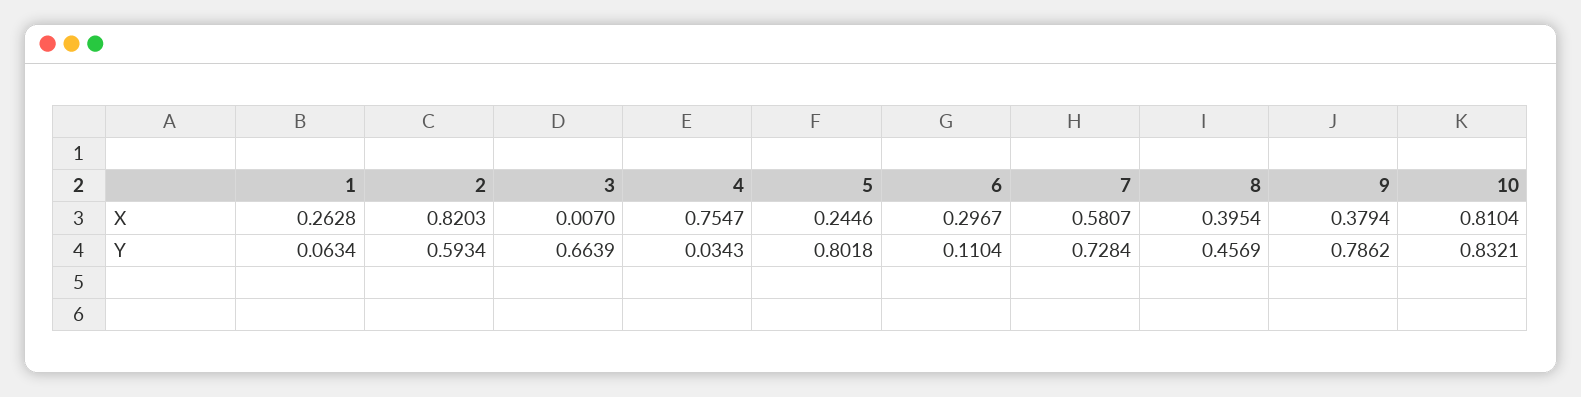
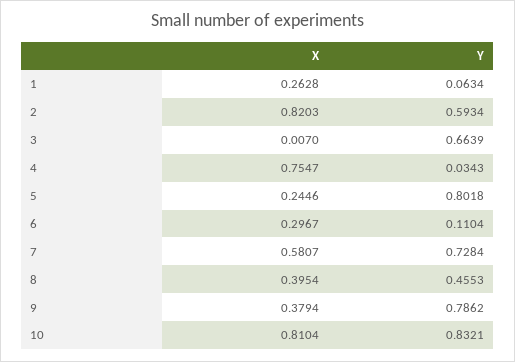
  {
    "1": {
      "X": 0.2628,
      "Y": 0.0634
    },
    "2": {
      "X": 0.8203,
      "Y": 0.5934
    },
    "3": {
      "X": 0.007,
      "Y": 0.6639
    },
    "4": {
      "X": 0.7547,
      "Y": 0.0343
    },
    "5": {
      "X": 0.2446,
      "Y": 0.8018
    },
    "6": {
      "X": 0.2967,
      "Y": 0.1104
    },
    "7": {
      "X": 0.5807,
      "Y": 0.7284
    },
    "8": {
      "X": 0.3954,
-     "Y": 0.4569
+     "Y": 0.4553
    },
    "9": {
      "X": 0.3794,
      "Y": 0.7862
    },
    "10": {
      "X": 0.8104,
      "Y": 0.8321
    }
  }

